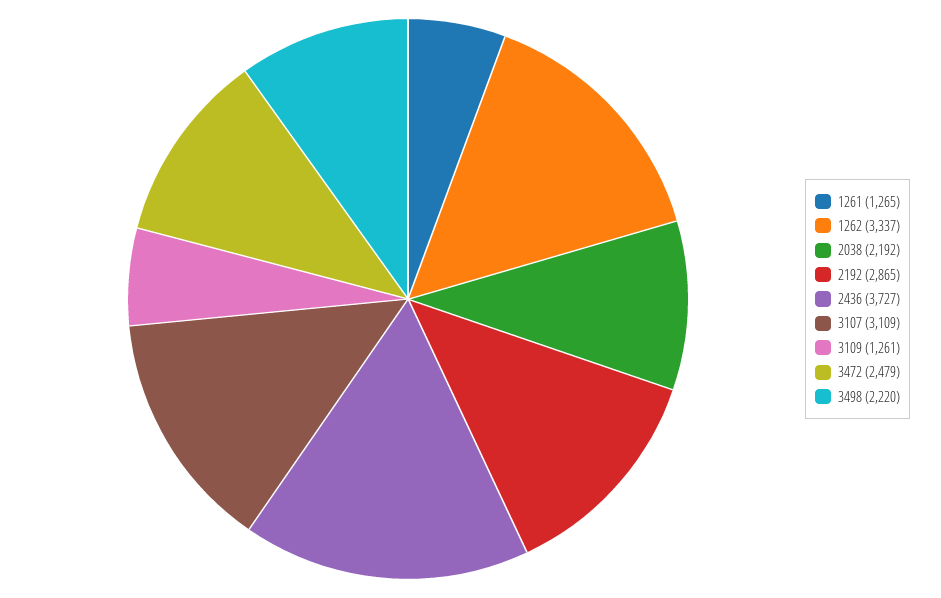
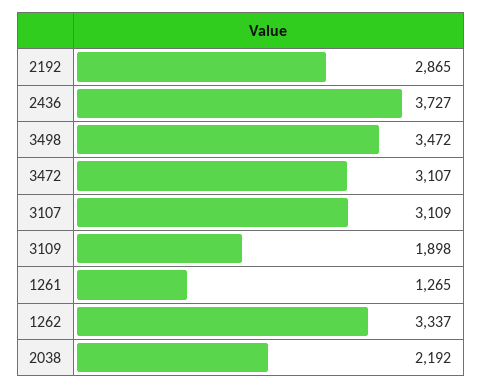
  {
    "1261": 1265,
    "1262": 3337,
    "2038": 2192,
    "2192": 2865,
    "2436": 3727,
    "3107": 3109,
-   "3109": 1261,
+   "3109": 1898,
-   "3472": 2479,
+   "3472": 3107,
-   "3498": 2220
+   "3498": 3472
  }

